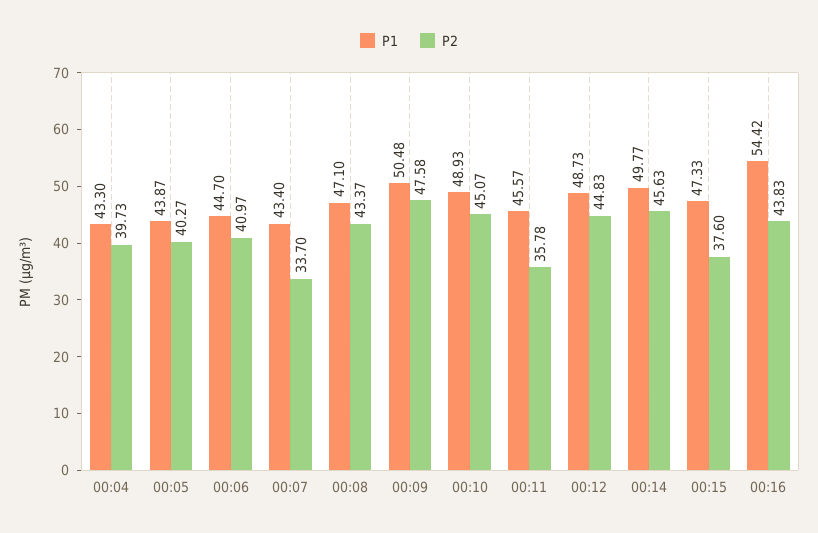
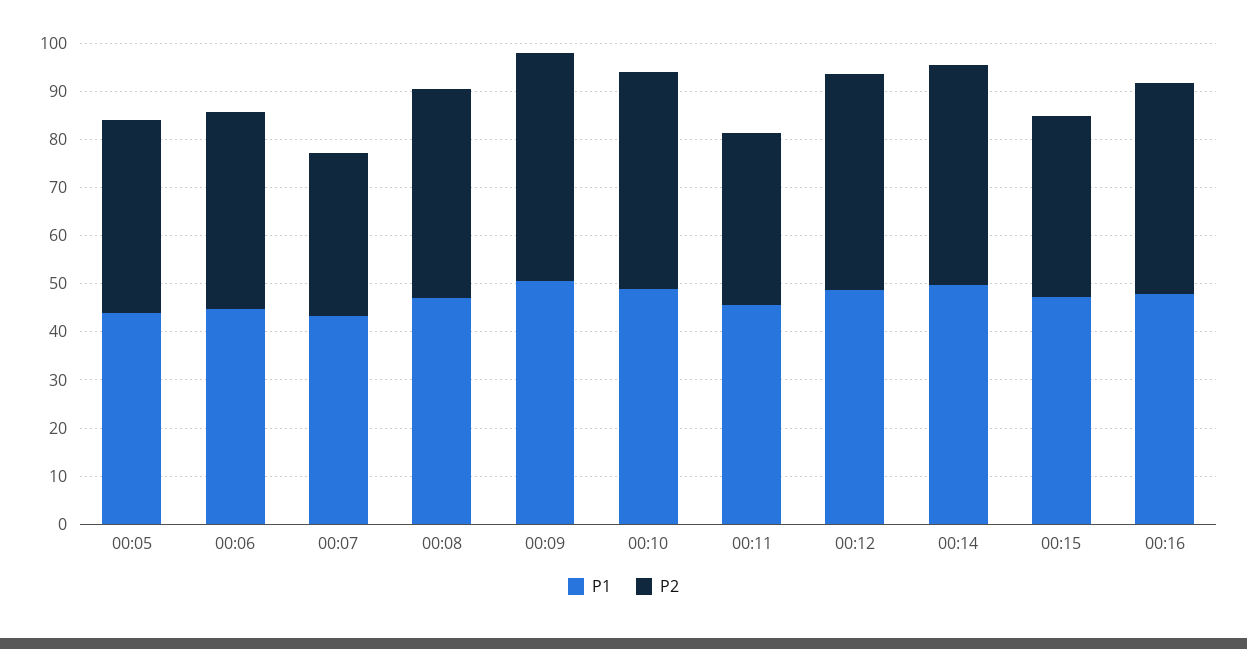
  {
    "P1": {
-     "00:04": 43.3,
      "00:05": 43.87,
      "00:06": 44.7,
      "00:07": 43.4,
      "00:08": 47.1,
      "00:09": 50.48,
      "00:10": 48.93,
      "00:11": 45.57,
      "00:12": 48.73,
      "00:14": 49.77,
      "00:15": 47.33,
-     "00:16": 54.42
+     "00:16": 48
    },
    "P2": {
-     "00:04": 39.73,
      "00:05": 40.27,
      "00:06": 40.97,
      "00:07": 33.7,
      "00:08": 43.37,
      "00:09": 47.58,
      "00:10": 45.07,
      "00:11": 35.78,
      "00:12": 44.83,
      "00:14": 45.63,
      "00:15": 37.6,
      "00:16": 43.83
    }
  }

